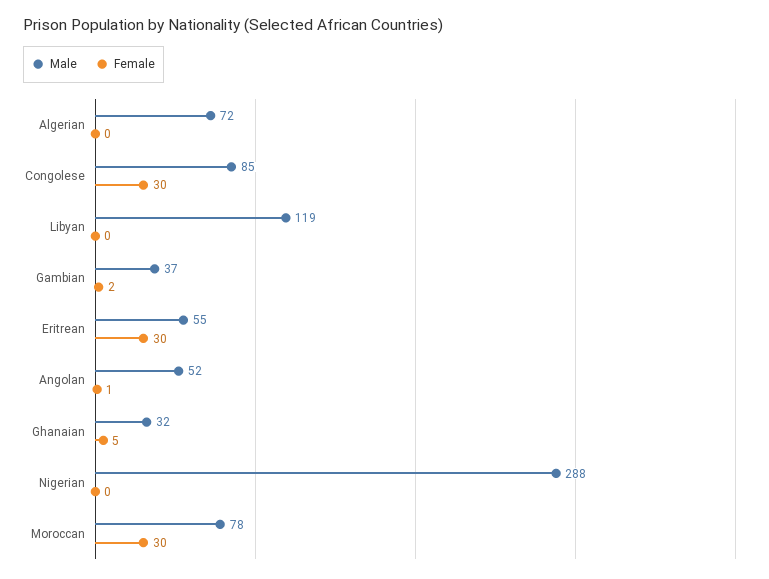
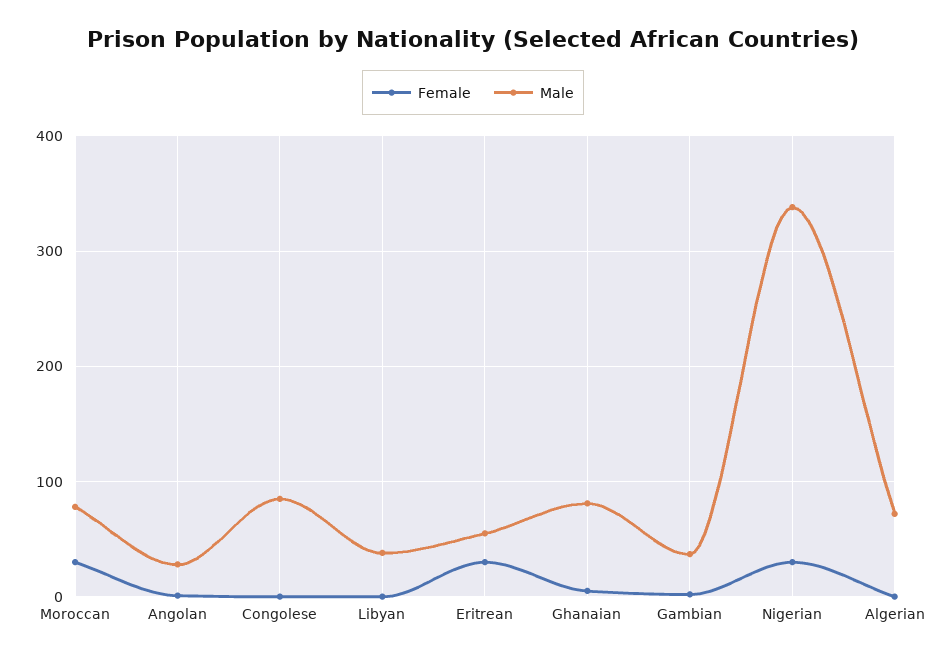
  {
    "Male": {
      "Algerian": 72,
      "Congolese": 85,
-     "Libyan": 119,
+     "Libyan": 40,
      "Gambian": 37,
      "Eritrean": 55,
-     "Angolan": 52,
+     "Angolan": 30,
-     "Ghanaian": 32,
+     "Ghanaian": 80,
-     "Nigerian": 288,
+     "Nigerian": 340,
      "Moroccan": 78
    },
    "Female": {
      "Algerian": 0,
-     "Congolese": 30,
+     "Congolese": 0,
      "Libyan": 0,
      "Gambian": 2,
      "Eritrean": 30,
      "Angolan": 1,
      "Ghanaian": 5,
-     "Nigerian": 0,
+     "Nigerian": 30,
      "Moroccan": 30
    }
  }

